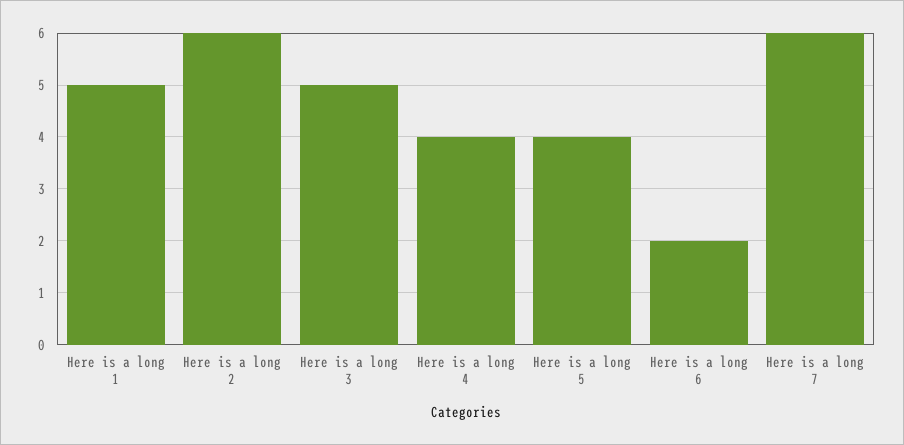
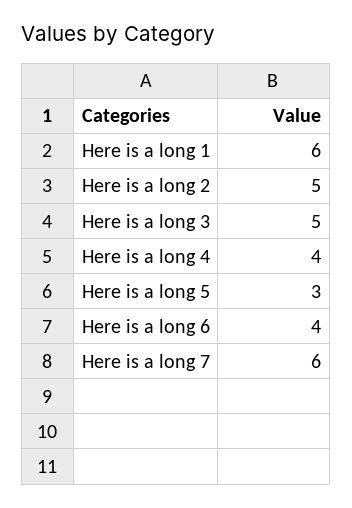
  {
-   "Here is a long 1": 5,
+   "Here is a long 1": 6,
-   "Here is a long 2": 6,
+   "Here is a long 2": 5,
    "Here is a long 3": 5,
    "Here is a long 4": 4,
-   "Here is a long 5": 4,
+   "Here is a long 5": 3,
-   "Here is a long 6": 2,
+   "Here is a long 6": 4,
    "Here is a long 7": 6
  }

